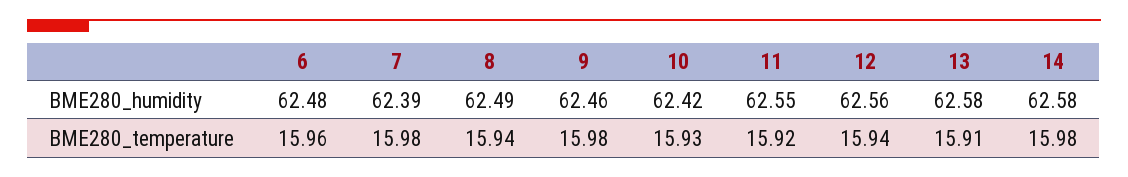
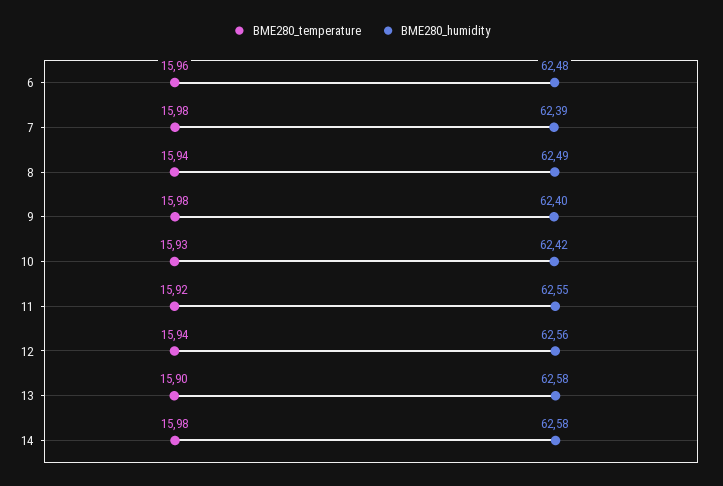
  {
    "BME280_humidity": {
      "6": 62.48,
      "7": 62.39,
      "8": 62.49,
-     "9": 62.46,
+     "9": 62.4,
      "10": 62.42,
      "11": 62.55,
      "12": 62.56,
      "13": 62.58,
      "14": 62.58
    },
    "BME280_temperature": {
      "6": 15.96,
      "7": 15.98,
      "8": 15.94,
      "9": 15.98,
      "10": 15.93,
      "11": 15.92,
      "12": 15.94,
-     "13": 15.91,
+     "13": 15.9,
      "14": 15.98
    }
  }

